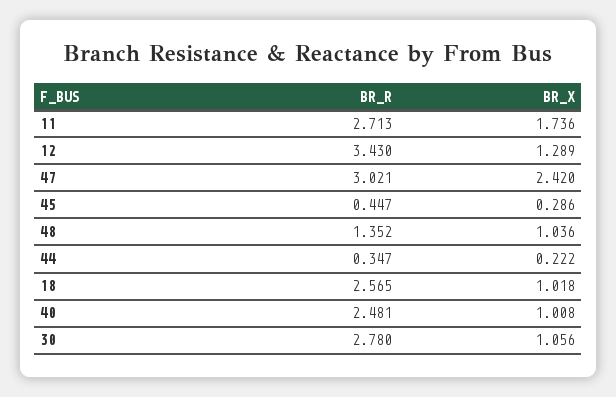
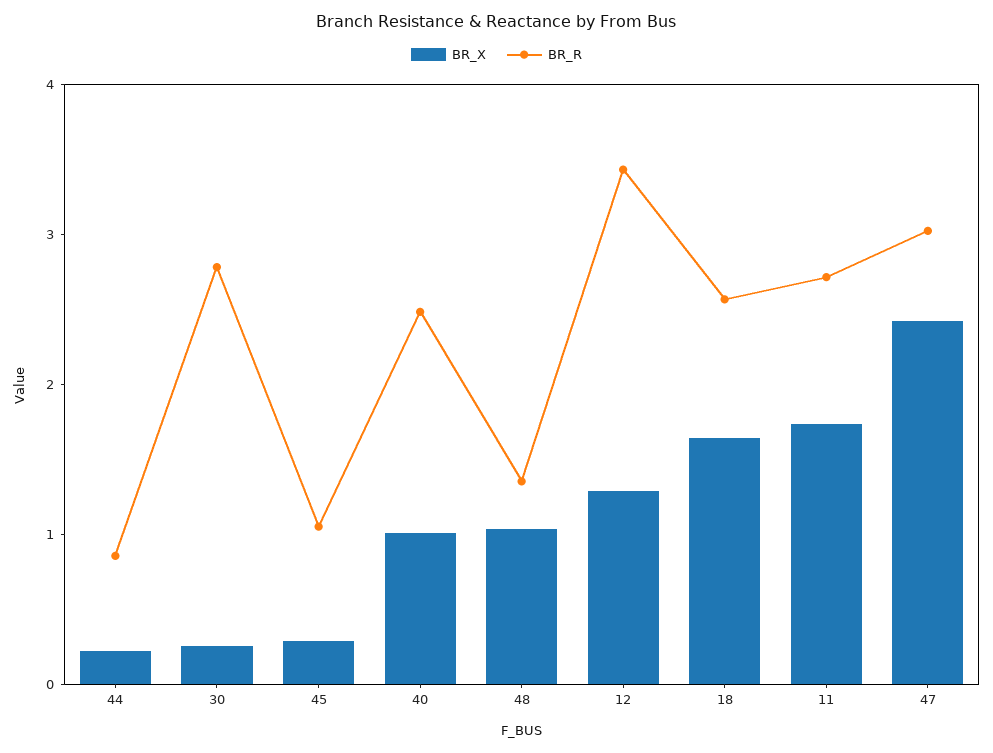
  {
    "BR_R": {
      "11": 2.713,
      "12": 3.43,
      "47": 3.021,
-     "45": 0.447,
+     "45": 1,
      "48": 1.352,
-     "44": 0.347,
+     "44": 0.8,
      "18": 2.565,
      "40": 2.481,
      "30": 2.78
    },
    "BR_X": {
      "11": 1.736,
      "12": 1.289,
      "47": 2.42,
      "45": 0.286,
      "48": 1.036,
      "44": 0.222,
-     "18": 1.018,
+     "18": 1.6,
      "40": 1.008,
-     "30": 1.056
+     "30": 0.2
    }
  }

